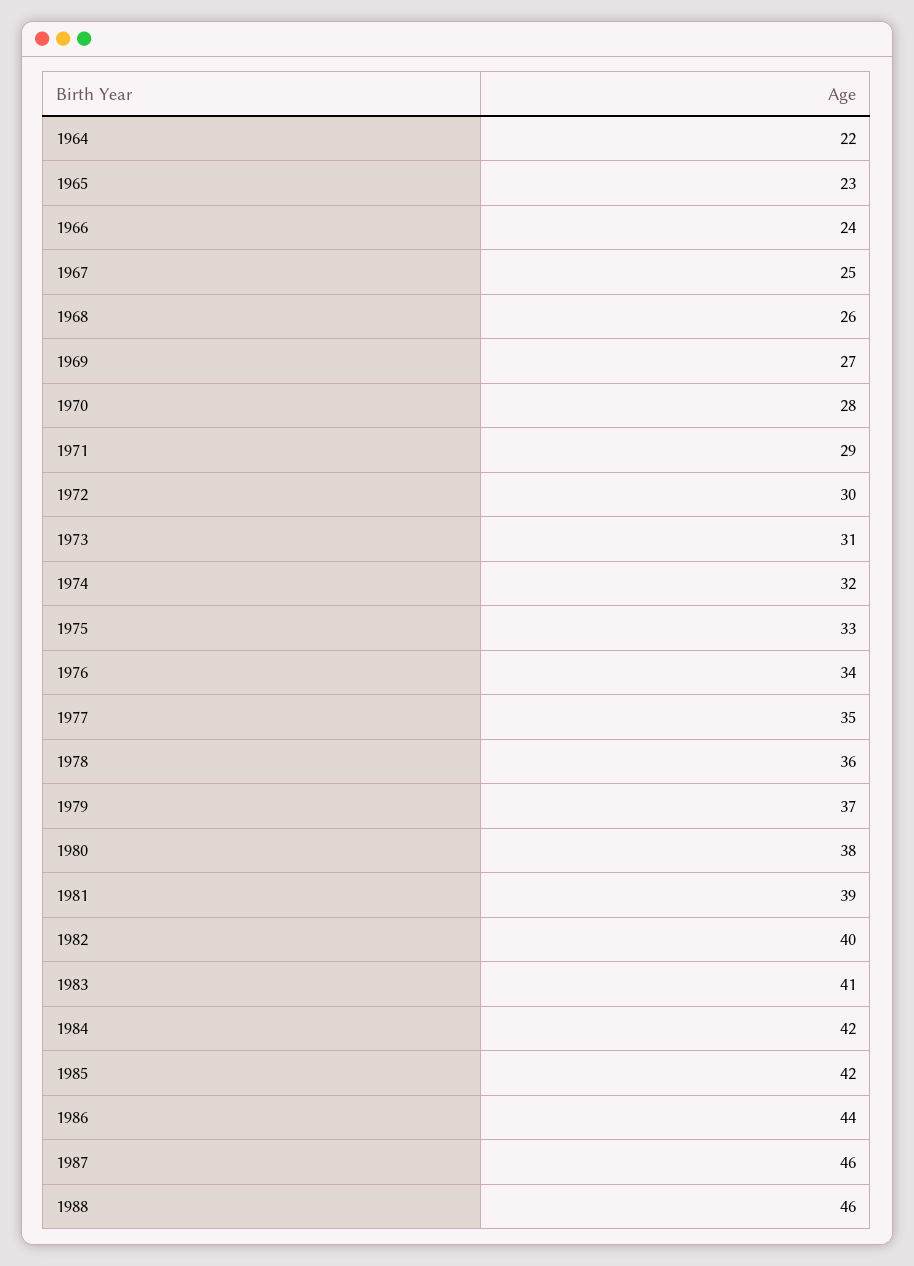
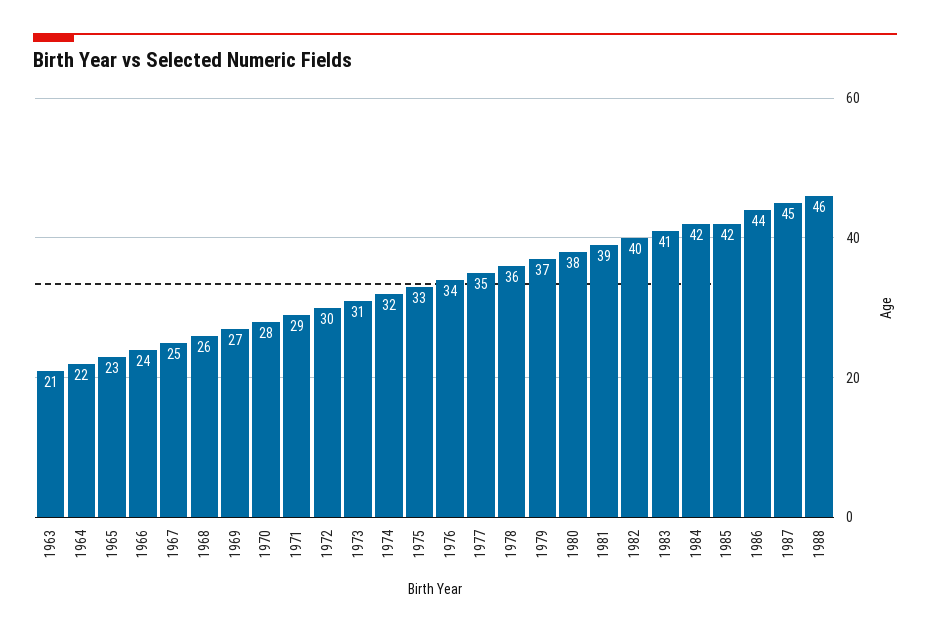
  {
    "1964": 22,
    "1965": 23,
    "1966": 24,
    "1967": 25,
    "1968": 26,
    "1969": 27,
    "1970": 28,
    "1971": 29,
    "1972": 30,
    "1973": 31,
    "1974": 32,
    "1975": 33,
    "1976": 34,
    "1977": 35,
    "1978": 36,
    "1979": 37,
    "1980": 38,
    "1981": 39,
    "1982": 40,
    "1983": 41,
    "1984": 42,
    "1985": 42,
    "1986": 44,
-   "1987": 46,
+   "1987": 45,
-   "1988": 46
+   "1988": 46,
+   "1963": 21
  }

